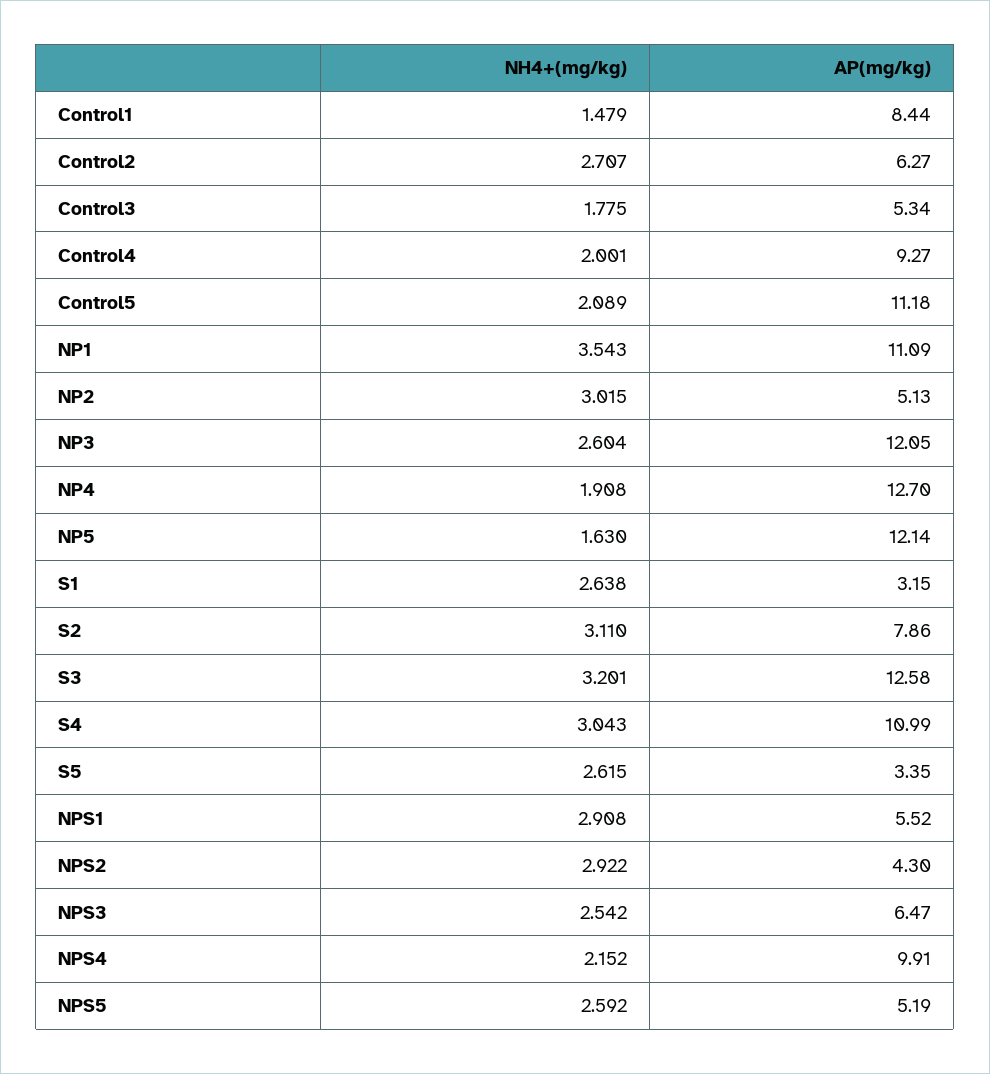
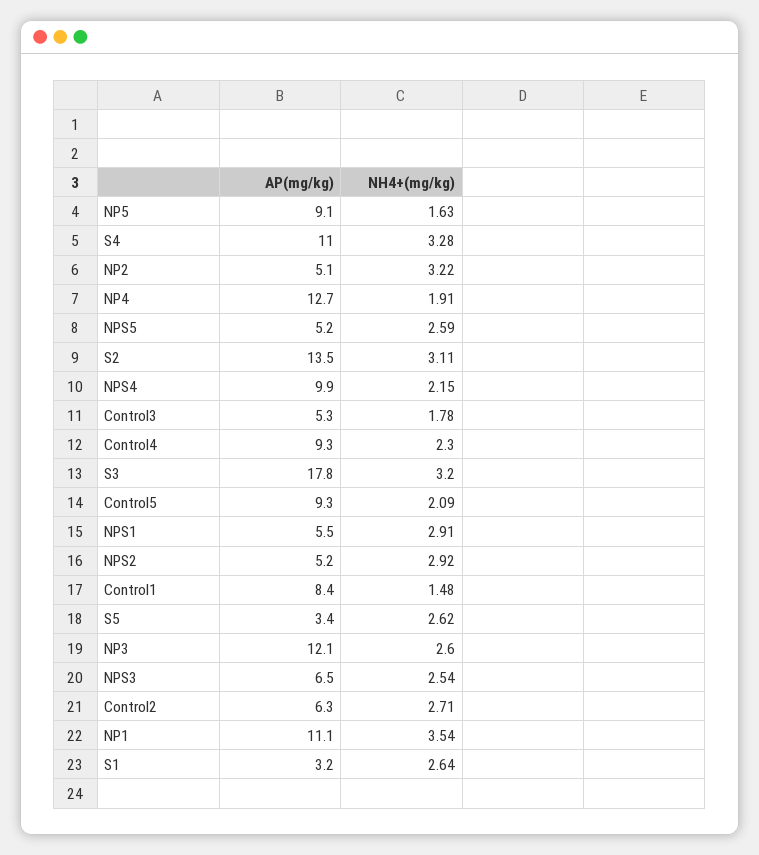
  {
    "NH4+(mg/kg)": {
      "Control1": 1.479,
      "Control2": 2.707,
      "Control3": 1.775,
-     "Control4": 2.001,
+     "Control4": 2.3,
      "Control5": 2.089,
      "NP1": 3.543,
-     "NP2": 3.015,
+     "NP2": 3.22,
      "NP3": 2.604,
      "NP4": 1.908,
      "NP5": 1.63,
      "S1": 2.638,
      "S2": 3.11,
      "S3": 3.201,
-     "S4": 3.043,
+     "S4": 3.28,
      "S5": 2.615,
      "NPS1": 2.908,
      "NPS2": 2.922,
      "NPS3": 2.542,
      "NPS4": 2.152,
      "NPS5": 2.592
    },
    "AP(mg/kg)": {
      "Control1": 8.44,
      "Control2": 6.27,
      "Control3": 5.34,
      "Control4": 9.27,
-     "Control5": 11.18,
+     "Control5": 9.3,
      "NP1": 11.09,
      "NP2": 5.13,
      "NP3": 12.05,
      "NP4": 12.7,
-     "NP5": 12.14,
+     "NP5": 9.1,
      "S1": 3.15,
-     "S2": 7.86,
+     "S2": 13.5,
-     "S3": 12.58,
+     "S3": 17.8,
      "S4": 10.99,
      "S5": 3.35,
      "NPS1": 5.52,
-     "NPS2": 4.3,
+     "NPS2": 5.2,
      "NPS3": 6.47,
      "NPS4": 9.91,
      "NPS5": 5.19
    }
  }

